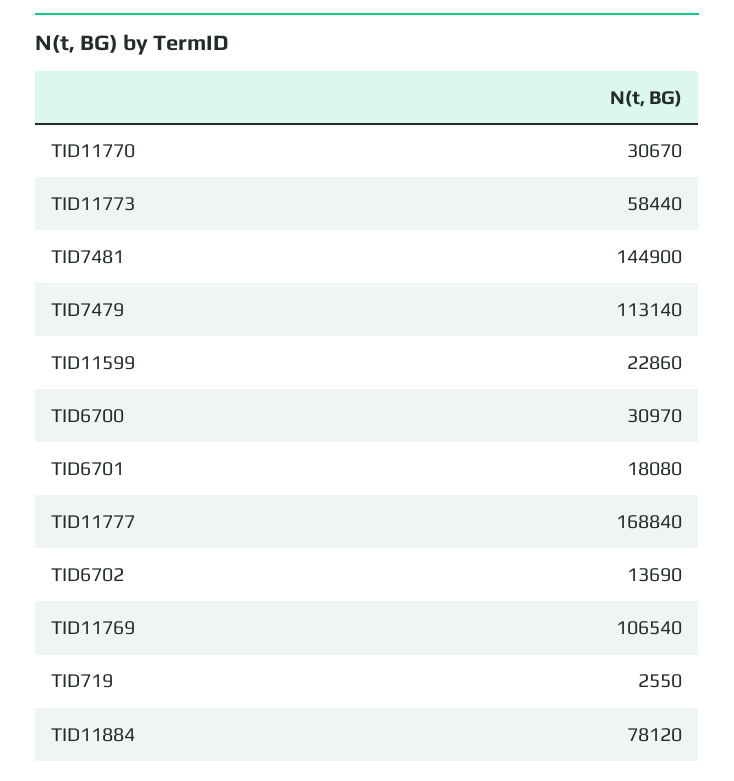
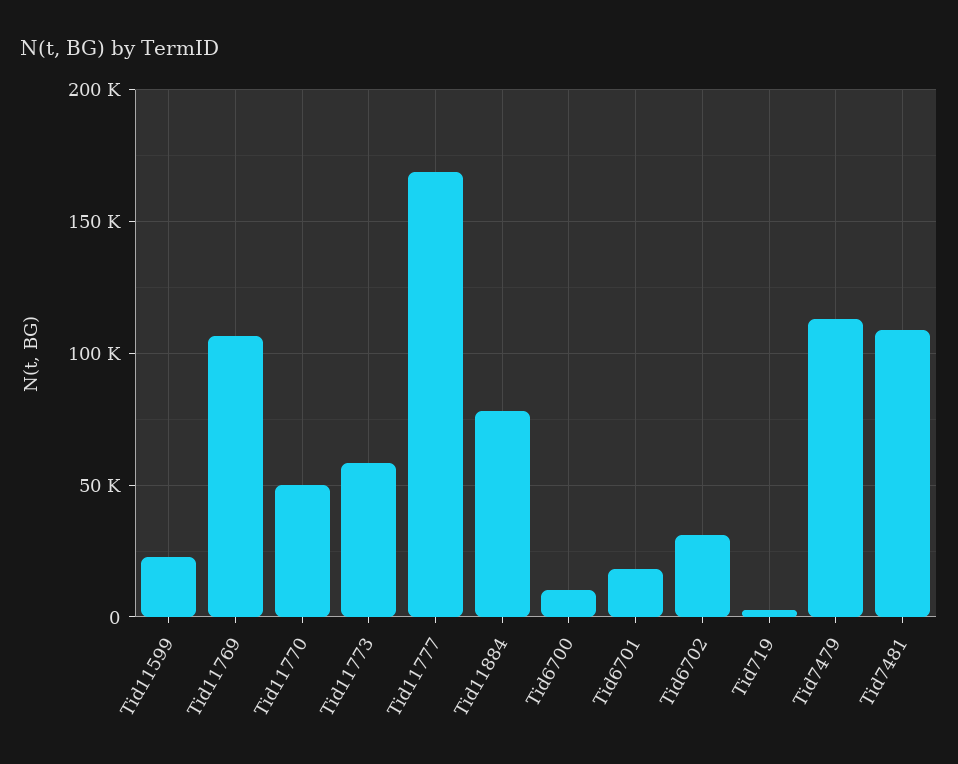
  {
-   "TID11770": 30670,
+   "TID11770": 50000,
    "TID11773": 58440,
-   "TID7481": 144900,
+   "TID7481": 110000,
    "TID7479": 113140,
    "TID11599": 22860,
-   "TID6700": 30970,
+   "TID6700": 10000,
    "TID6701": 18080,
    "TID11777": 168840,
-   "TID6702": 13690,
+   "TID6702": 30000,
    "TID11769": 106540,
    "TID719": 2550,
    "TID11884": 78120
  }

